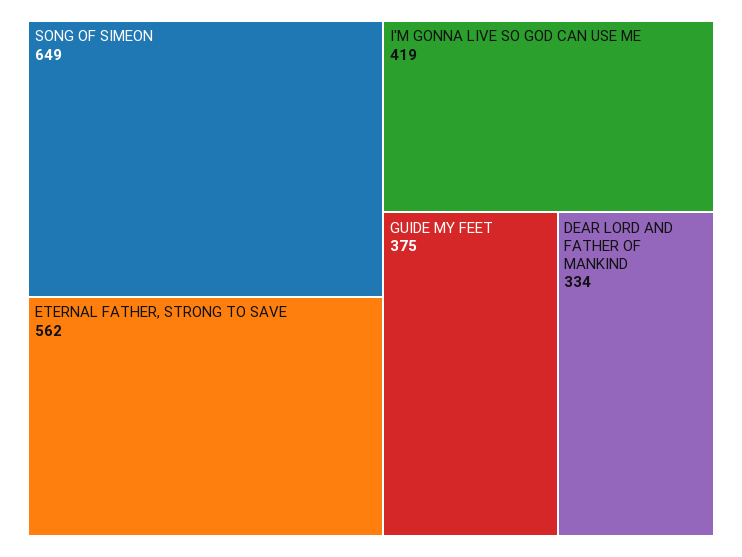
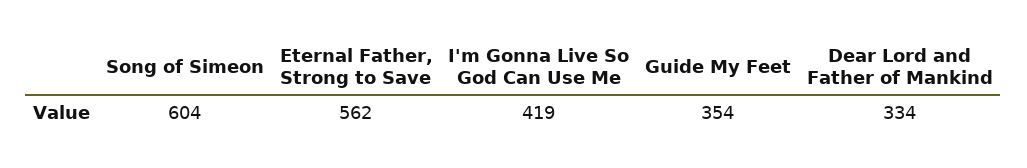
  {
-   "SONG OF SIMEON": 649,
+   "SONG OF SIMEON": 604,
    "ETERNAL FATHER, STRONG TO SAVE": 562,
    "I'M GONNA LIVE SO GOD CAN USE ME": 419,
-   "GUIDE MY FEET": 375,
+   "GUIDE MY FEET": 354,
    "DEAR LORD AND FATHER OF MANKIND": 334
  }

